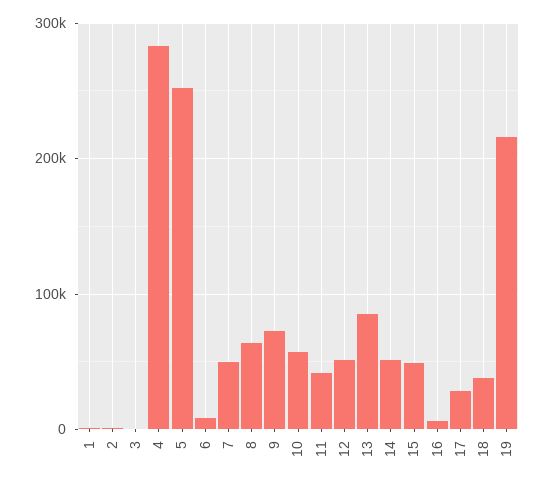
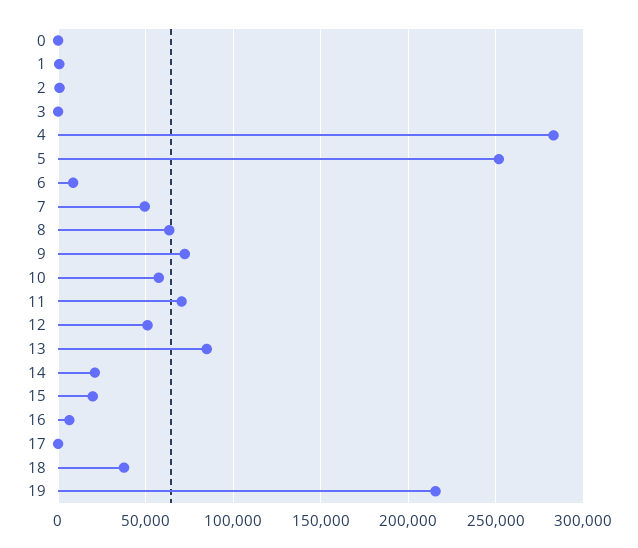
  {
    "1": 0,
    "2": 0,
    "3": 0,
    "4": 285000,
    "5": 250000,
    "6": 10000,
    "7": 50000,
    "8": 65000,
    "9": 70000,
    "10": 60000,
-   "11": 40000,
+   "11": 70000,
    "12": 50000,
    "13": 85000,
-   "14": 50000,
+   "14": 20000,
-   "15": 50000,
+   "15": 20000,
    "16": 5000,
-   "17": 30000,
+   "17": 0,
    "18": 40000,
-   "19": 215000
+   "19": 215000,
+   "0": 0
  }

